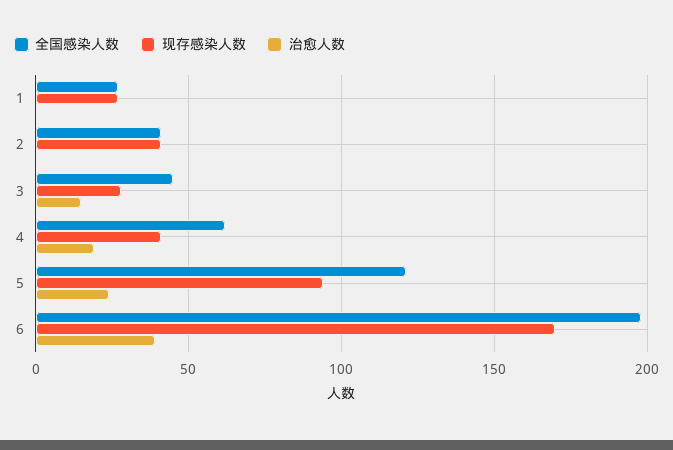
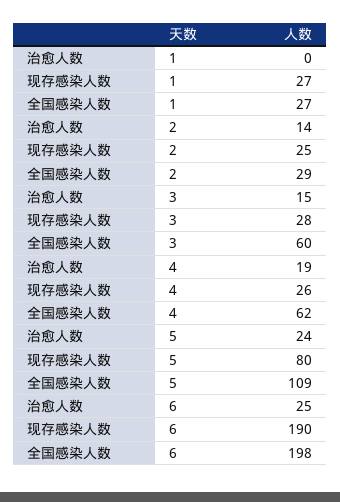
  {
    "全国感染人数": {
      "1": 27,
-     "2": 40,
+     "2": 29,
-     "3": 45,
+     "3": 60,
      "4": 62,
-     "5": 120,
+     "5": 109,
      "6": 198
    },
    "现存感染人数": {
      "1": 27,
-     "2": 40,
+     "2": 25,
      "3": 28,
-     "4": 40,
+     "4": 26,
-     "5": 95,
+     "5": 80,
-     "6": 170
+     "6": 190
    },
    "治愈人数": {
      "1": 0,
-     "2": 0,
+     "2": 14,
      "3": 15,
      "4": 19,
      "5": 24,
-     "6": 40
+     "6": 25
    }
  }

